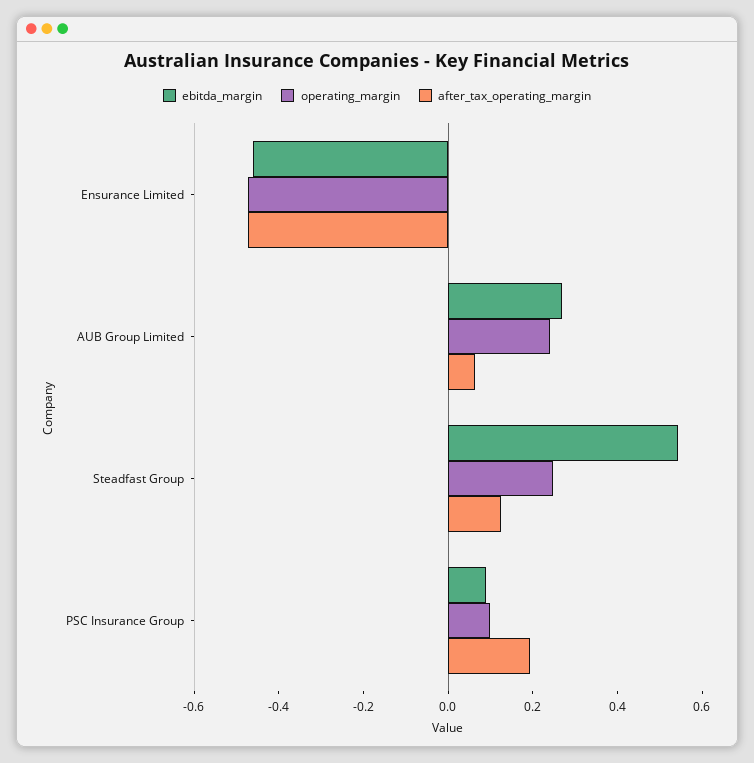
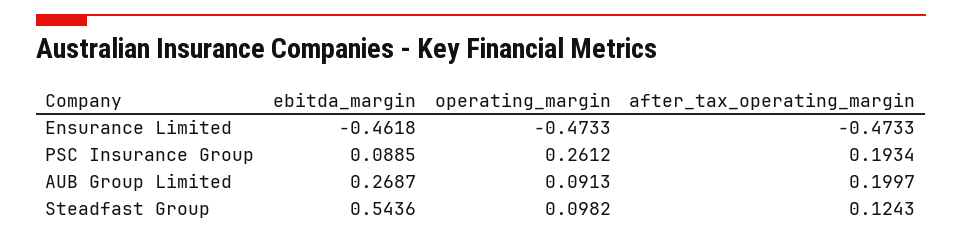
  {
    "ebitda_margin": {
      "Ensurance Limited": -0.4618,
      "AUB Group Limited": 0.2687,
      "Steadfast Group": 0.5436,
      "PSC Insurance Group": 0.0885
    },
    "operating_margin": {
      "Ensurance Limited": -0.4733,
-     "AUB Group Limited": 0.25,
+     "AUB Group Limited": 0.0913,
-     "Steadfast Group": 0.25,
+     "Steadfast Group": 0.0982,
-     "PSC Insurance Group": 0.1
+     "PSC Insurance Group": 0.2612
    },
    "after_tax_operating_margin": {
      "Ensurance Limited": -0.4733,
-     "AUB Group Limited": 0.05,
+     "AUB Group Limited": 0.1997,
      "Steadfast Group": 0.1243,
      "PSC Insurance Group": 0.1934
    }
  }

